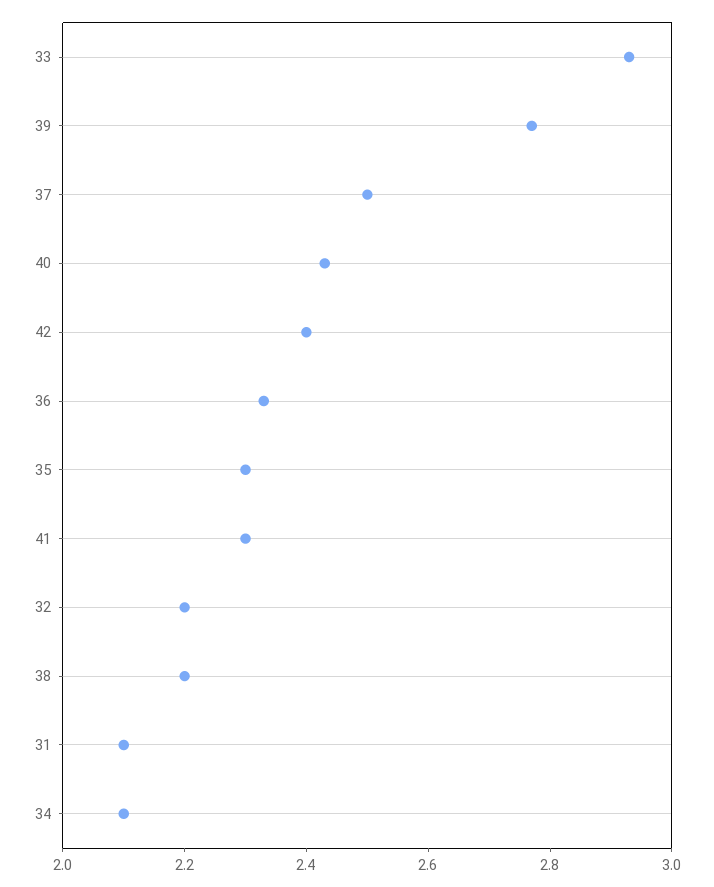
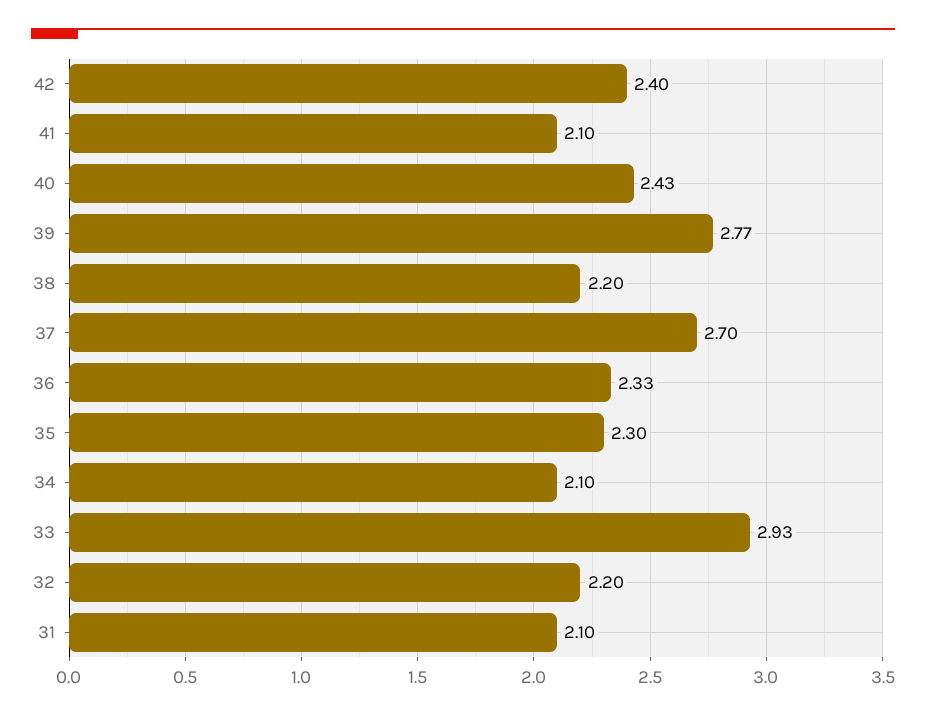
  {
    "33": 2.93,
    "39": 2.77,
-   "37": 2.5,
+   "37": 2.7,
    "40": 2.43,
    "42": 2.4,
    "36": 2.33,
    "35": 2.3,
-   "41": 2.3,
+   "41": 2.1,
    "32": 2.2,
    "38": 2.2,
    "31": 2.1,
    "34": 2.1
  }

